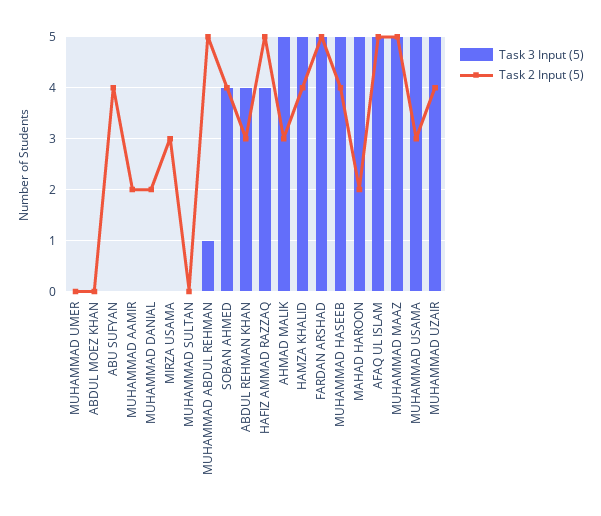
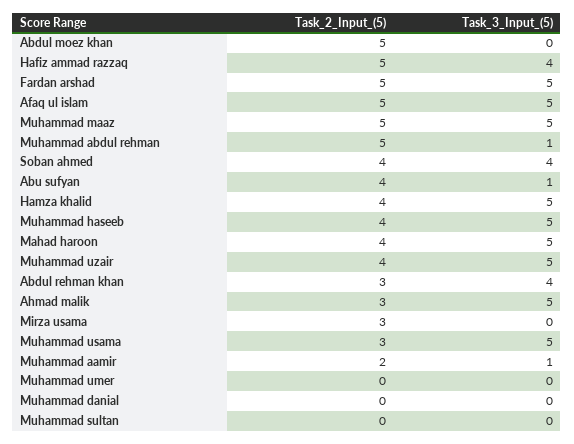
  {
    "Task 3 Input (5)": {
      "MUHAMMAD UMER": 0,
      "ABDUL MOEZ KHAN": 0,
-     "ABU SUFYAN": 0,
+     "ABU SUFYAN": 1,
-     "MUHAMMAD AAMIR": 0,
+     "MUHAMMAD AAMIR": 1,
      "MUHAMMAD DANIAL": 0,
      "MIRZA USAMA": 0,
      "MUHAMMAD SULTAN": 0,
      "MUHAMMAD ABDUL REHMAN": 1,
      "SOBAN AHMED": 4,
      "ABDUL REHMAN KHAN": 4,
      "HAFIZ AMMAD RAZZAQ": 4,
      "AHMAD MALIK": 5,
      "HAMZA KHALID": 5,
      "FARDAN ARSHAD": 5,
      "MUHAMMAD HASEEB": 5,
      "MAHAD HAROON": 5,
      "AFAQ UL ISLAM": 5,
      "MUHAMMAD MAAZ": 5,
      "MUHAMMAD USAMA": 5,
      "MUHAMMAD UZAIR": 5
    },
    "Task 2 Input (5)": {
      "MUHAMMAD UMER": 0,
-     "ABDUL MOEZ KHAN": 0,
+     "ABDUL MOEZ KHAN": 5,
      "ABU SUFYAN": 4,
      "MUHAMMAD AAMIR": 2,
-     "MUHAMMAD DANIAL": 2,
+     "MUHAMMAD DANIAL": 0,
      "MIRZA USAMA": 3,
      "MUHAMMAD SULTAN": 0,
      "MUHAMMAD ABDUL REHMAN": 5,
      "SOBAN AHMED": 4,
      "ABDUL REHMAN KHAN": 3,
      "HAFIZ AMMAD RAZZAQ": 5,
      "AHMAD MALIK": 3,
      "HAMZA KHALID": 4,
      "FARDAN ARSHAD": 5,
      "MUHAMMAD HASEEB": 4,
-     "MAHAD HAROON": 2,
+     "MAHAD HAROON": 4,
      "AFAQ UL ISLAM": 5,
      "MUHAMMAD MAAZ": 5,
      "MUHAMMAD USAMA": 3,
      "MUHAMMAD UZAIR": 4
    }
  }

